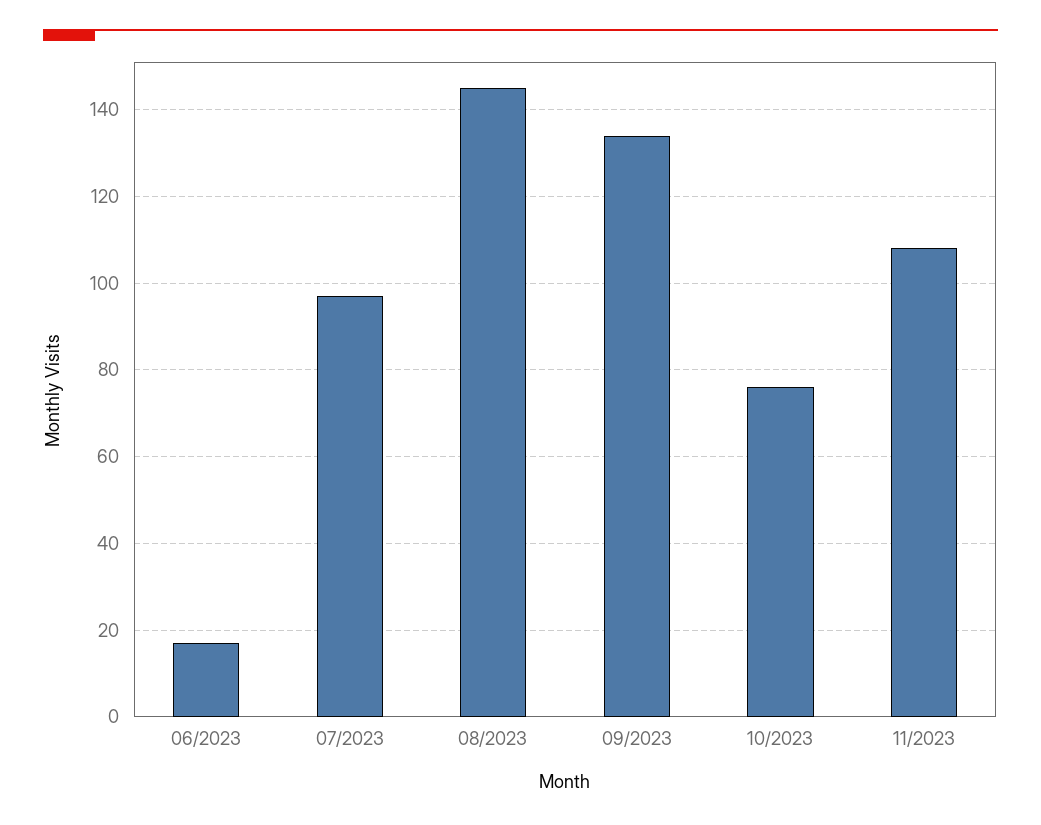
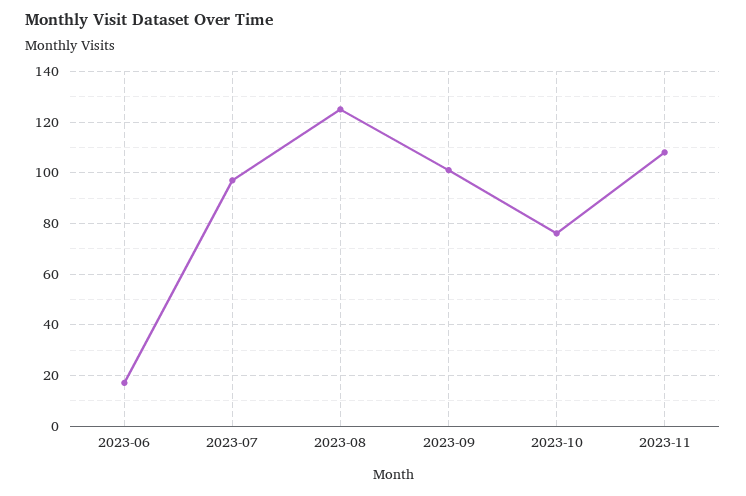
  {
    "06/2023": 15,
    "07/2023": 95,
-   "08/2023": 145,
+   "08/2023": 125,
-   "09/2023": 135,
+   "09/2023": 100,
    "10/2023": 75,
    "11/2023": 110
  }

